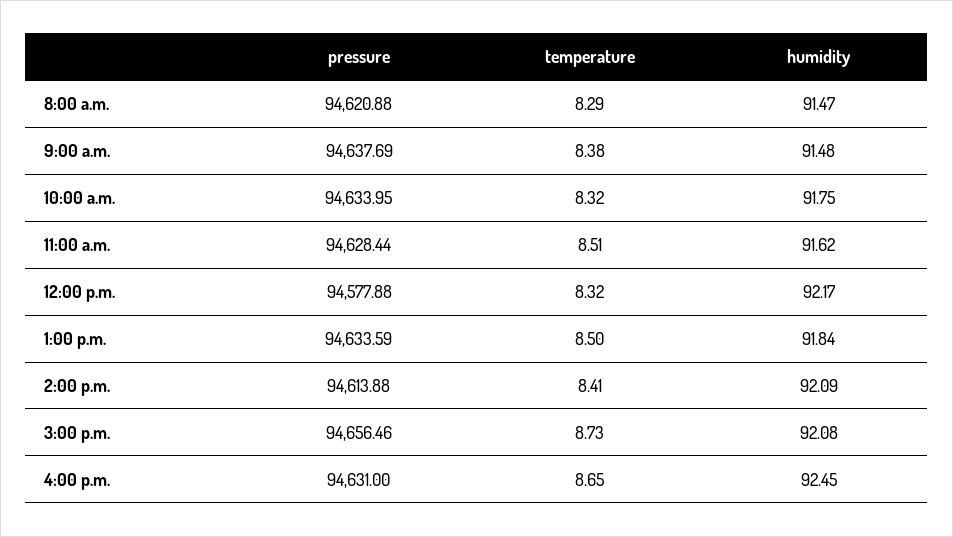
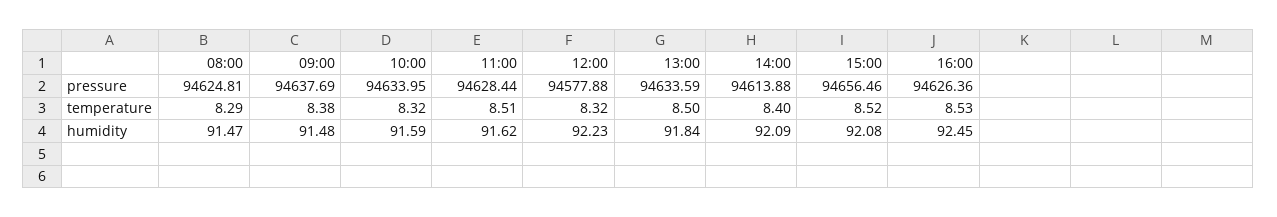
  {
    "pressure": {
-     "8:00 a.m.": 94620.88,
+     "8:00 a.m.": 94624.81,
      "9:00 a.m.": 94637.69,
      "10:00 a.m.": 94633.95,
      "11:00 a.m.": 94628.44,
      "12:00 p.m.": 94577.88,
      "1:00 p.m.": 94633.59,
      "2:00 p.m.": 94613.88,
      "3:00 p.m.": 94656.46,
-     "4:00 p.m.": 94631
+     "4:00 p.m.": 94626.36
    },
    "temperature": {
      "8:00 a.m.": 8.29,
      "9:00 a.m.": 8.38,
      "10:00 a.m.": 8.32,
      "11:00 a.m.": 8.51,
      "12:00 p.m.": 8.32,
      "1:00 p.m.": 8.5,
-     "2:00 p.m.": 8.41,
+     "2:00 p.m.": 8.4,
-     "3:00 p.m.": 8.73,
+     "3:00 p.m.": 8.52,
-     "4:00 p.m.": 8.65
+     "4:00 p.m.": 8.53
    },
    "humidity": {
      "8:00 a.m.": 91.47,
      "9:00 a.m.": 91.48,
-     "10:00 a.m.": 91.75,
+     "10:00 a.m.": 91.59,
      "11:00 a.m.": 91.62,
-     "12:00 p.m.": 92.17,
+     "12:00 p.m.": 92.23,
      "1:00 p.m.": 91.84,
      "2:00 p.m.": 92.09,
      "3:00 p.m.": 92.08,
      "4:00 p.m.": 92.45
    }
  }

